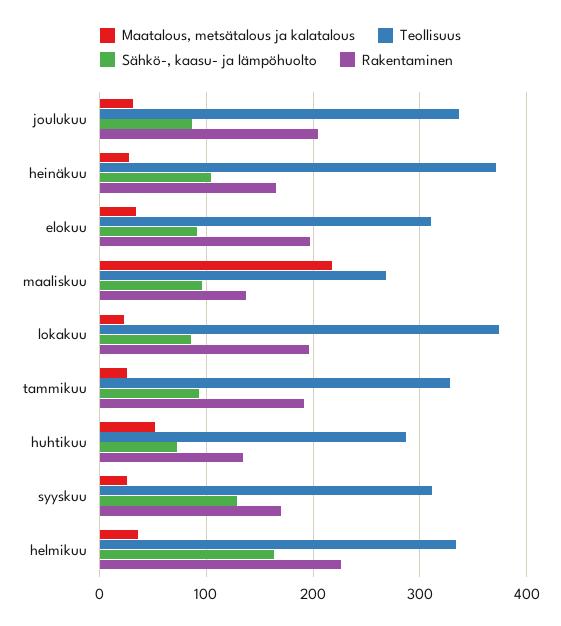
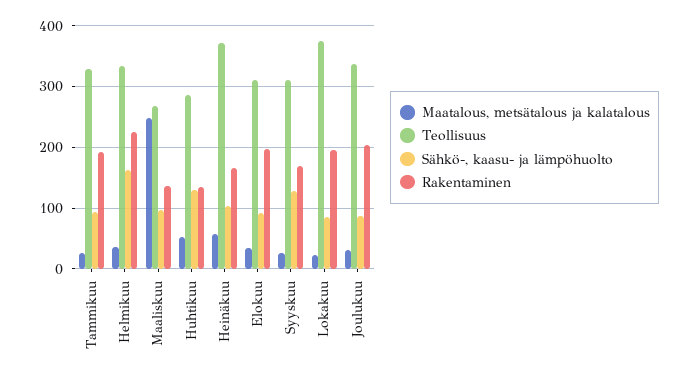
  {
    "Maatalous, metsätalous ja kalatalous": {
      "joulukuu": 30,
-     "heinäkuu": 30,
+     "heinäkuu": 60,
      "elokuu": 30,
-     "maaliskuu": 220,
+     "maaliskuu": 250,
      "lokakuu": 20,
      "tammikuu": 30,
      "huhtikuu": 50,
      "syyskuu": 30,
      "helmikuu": 40
    },
    "Teollisuus": {
      "joulukuu": 340,
      "heinäkuu": 370,
      "elokuu": 310,
      "maaliskuu": 270,
      "lokakuu": 370,
      "tammikuu": 330,
      "huhtikuu": 290,
      "syyskuu": 310,
      "helmikuu": 330
    },
    "Sähkö-, kaasu- ja lämpöhuolto": {
      "joulukuu": 90,
      "heinäkuu": 100,
      "elokuu": 90,
      "maaliskuu": 100,
      "lokakuu": 90,
      "tammikuu": 90,
-     "huhtikuu": 70,
+     "huhtikuu": 130,
      "syyskuu": 130,
      "helmikuu": 160
    },
    "Rakentaminen": {
      "joulukuu": 200,
      "heinäkuu": 170,
      "elokuu": 200,
      "maaliskuu": 140,
      "lokakuu": 200,
      "tammikuu": 190,
      "huhtikuu": 130,
      "syyskuu": 170,
      "helmikuu": 230
    }
  }

